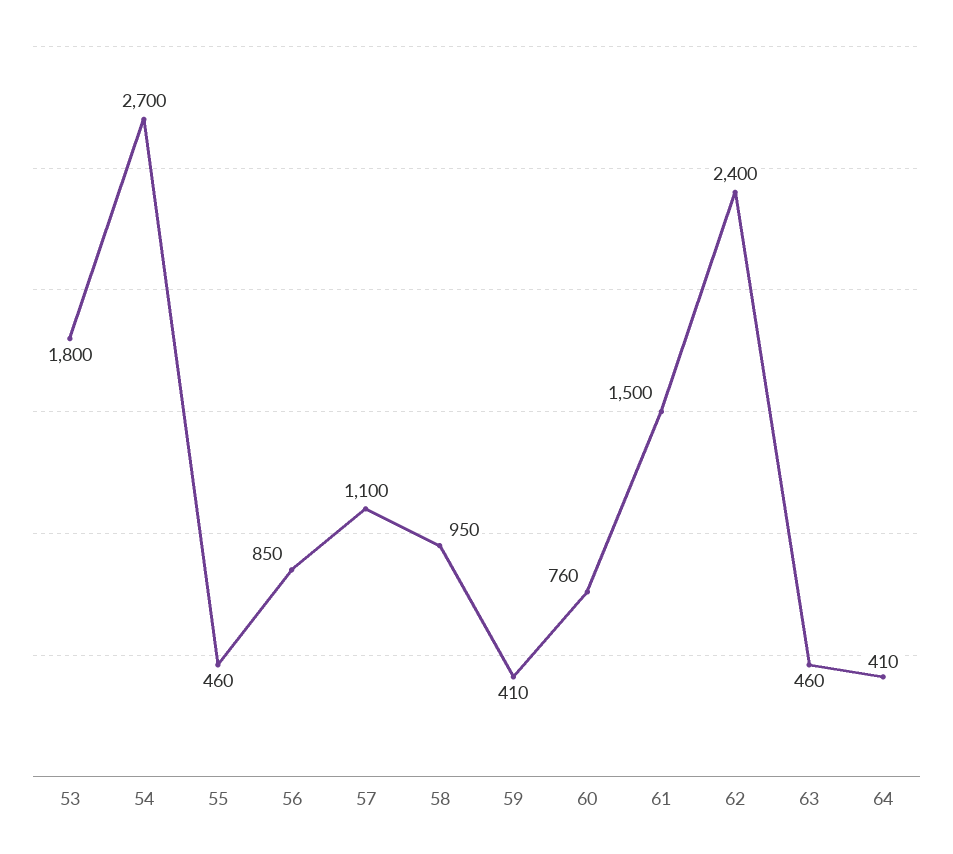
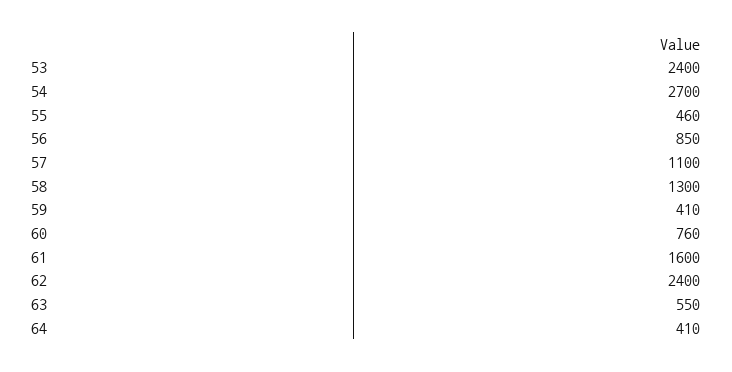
  {
-   "53": 1800,
+   "53": 2400,
    "54": 2700,
    "55": 460,
    "56": 850,
    "57": 1100,
-   "58": 950,
+   "58": 1300,
    "59": 410,
    "60": 760,
-   "61": 1500,
+   "61": 1600,
    "62": 2400,
-   "63": 460,
+   "63": 550,
    "64": 410
  }

